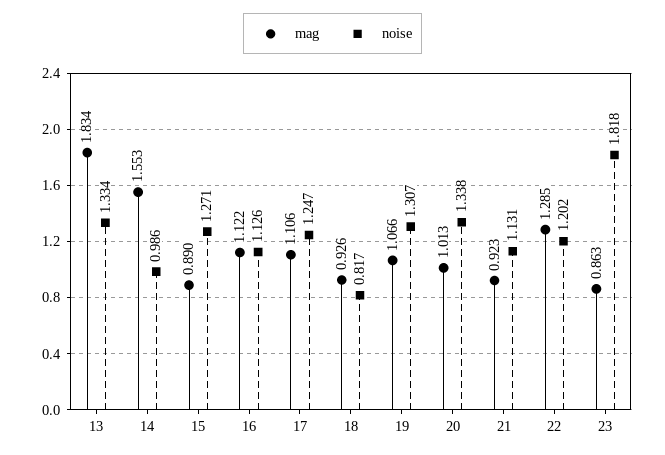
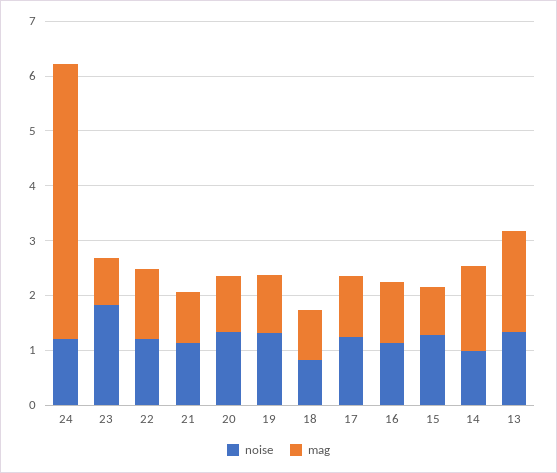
  {
    "mag": {
      "13": 1.834,
      "14": 1.553,
      "15": 0.89,
      "16": 1.122,
      "17": 1.106,
      "18": 0.926,
      "19": 1.066,
      "20": 1.013,
      "21": 0.923,
      "22": 1.285,
-     "23": 0.863
+     "23": 0.863,
+     "24": 5
    },
    "noise": {
      "13": 1.334,
      "14": 0.986,
      "15": 1.271,
      "16": 1.126,
      "17": 1.247,
      "18": 0.817,
      "19": 1.307,
      "20": 1.338,
      "21": 1.131,
      "22": 1.202,
-     "23": 1.818
+     "23": 1.818,
+     "24": 1.2
    }
  }

